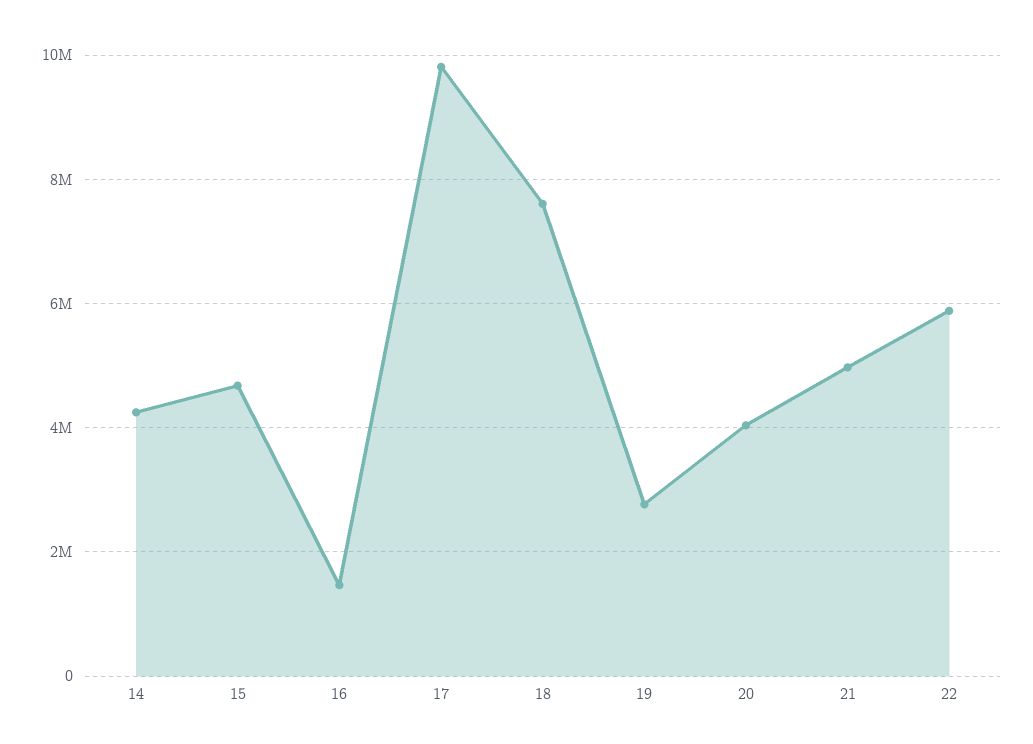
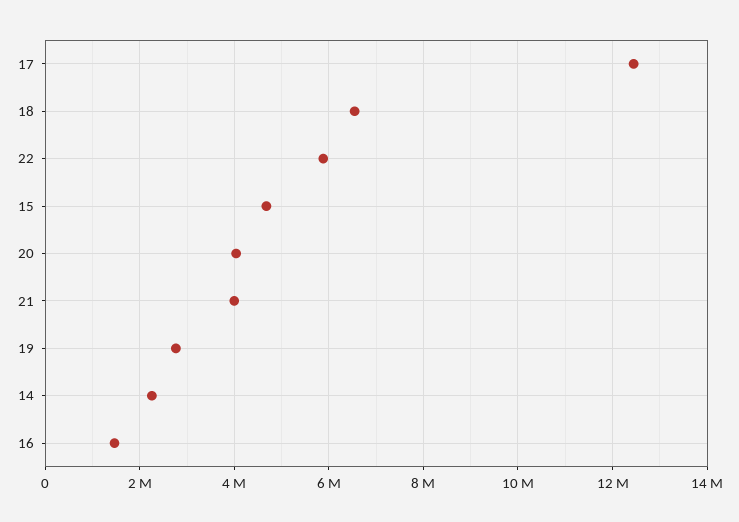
  {
-   "14": 4200000,
+   "14": 2200000,
    "15": 4600000,
    "16": 1400000,
-   "17": 9800000,
+   "17": 12400000,
-   "18": 7600000,
+   "18": 6600000,
    "19": 2800000,
    "20": 4000000,
-   "21": 5000000,
+   "21": 4000000,
    "22": 5800000
  }

